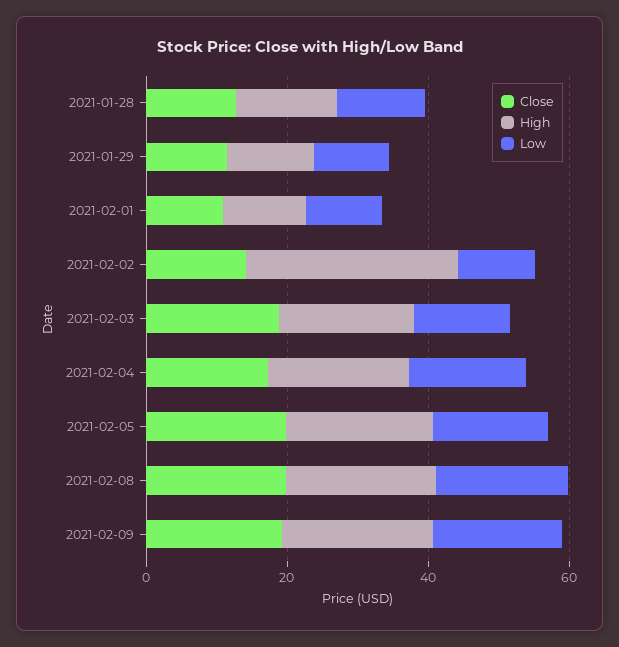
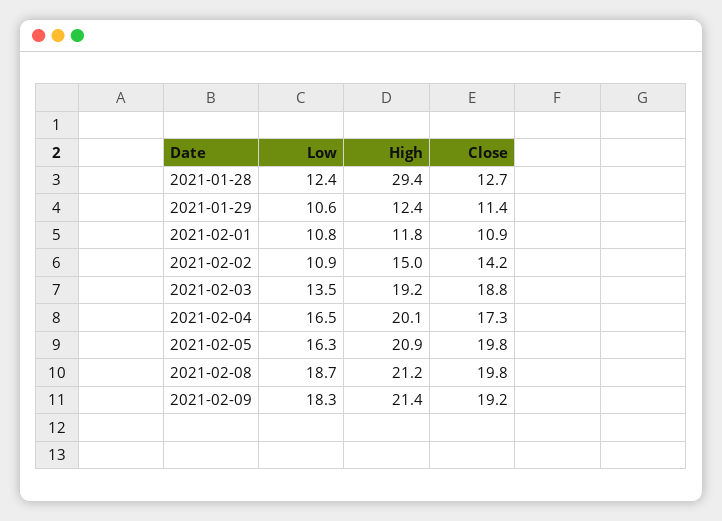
  {
    "Close": {
      "2021-01-28": 12.7,
      "2021-01-29": 11.4,
      "2021-02-01": 10.9,
      "2021-02-02": 14.2,
      "2021-02-03": 18.8,
      "2021-02-04": 17.3,
      "2021-02-05": 19.8,
      "2021-02-08": 19.8,
      "2021-02-09": 19.2
    },
    "High": {
-     "2021-01-28": 15,
+     "2021-01-28": 29.4,
      "2021-01-29": 12.4,
      "2021-02-01": 11.8,
-     "2021-02-02": 30,
+     "2021-02-02": 15,
      "2021-02-03": 19.2,
      "2021-02-04": 20.1,
      "2021-02-05": 20.9,
      "2021-02-08": 21.2,
      "2021-02-09": 21.4
    },
    "Low": {
      "2021-01-28": 12.4,
      "2021-01-29": 10.6,
      "2021-02-01": 10.8,
      "2021-02-02": 10.9,
      "2021-02-03": 13.5,
      "2021-02-04": 16.5,
      "2021-02-05": 16.3,
      "2021-02-08": 18.7,
      "2021-02-09": 18.3
    }
  }

